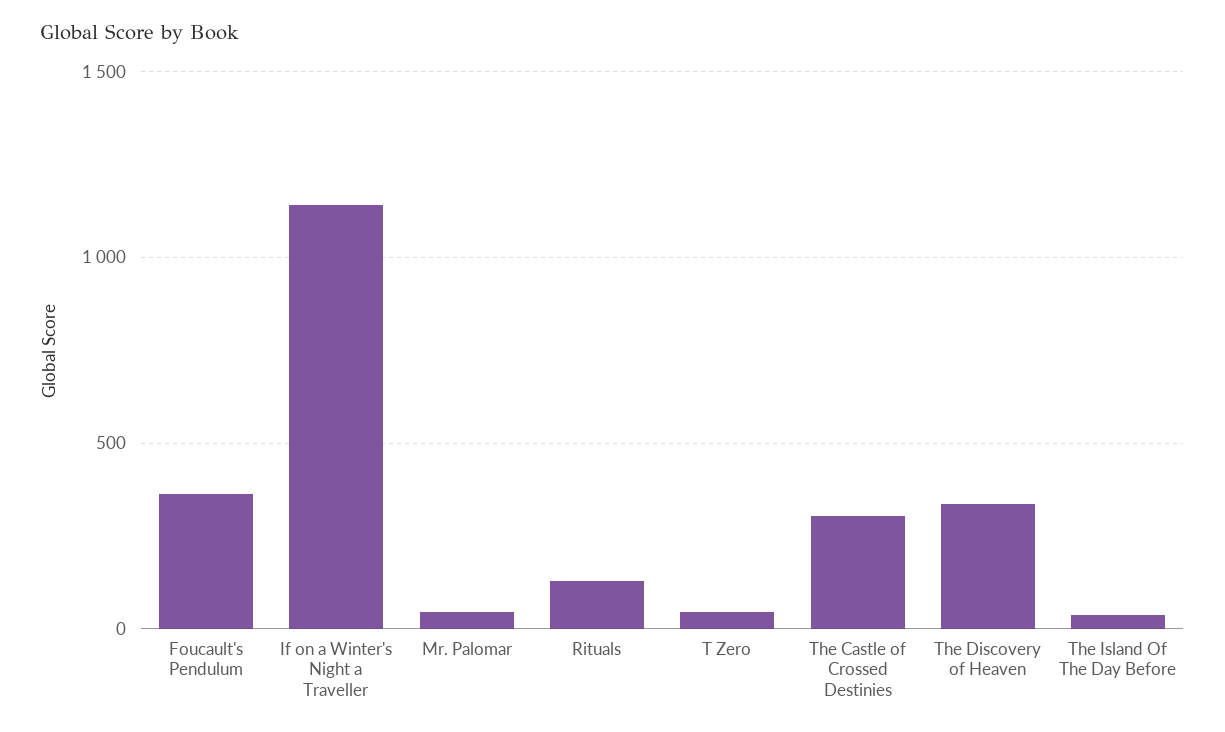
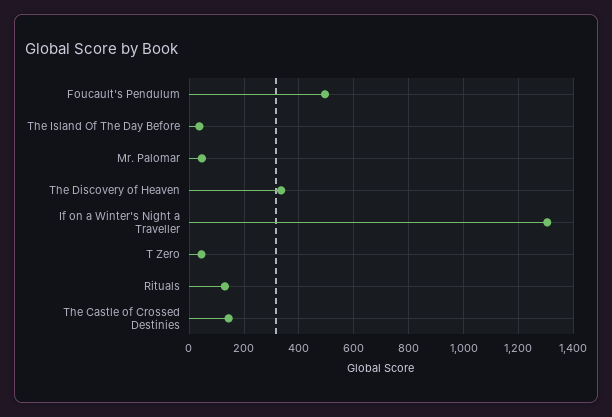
  {
-   "Foucault's Pendulum": 350,
+   "Foucault's Pendulum": 500,
-   "If on a Winter's Night a Traveller": 1150,
+   "If on a Winter's Night a Traveller": 1300,
    "Mr. Palomar": 50,
    "Rituals": 125,
    "T Zero": 50,
-   "The Castle of Crossed Destinies": 300,
+   "The Castle of Crossed Destinies": 150,
    "The Discovery of Heaven": 325,
    "The Island Of The Day Before": 25
  }

